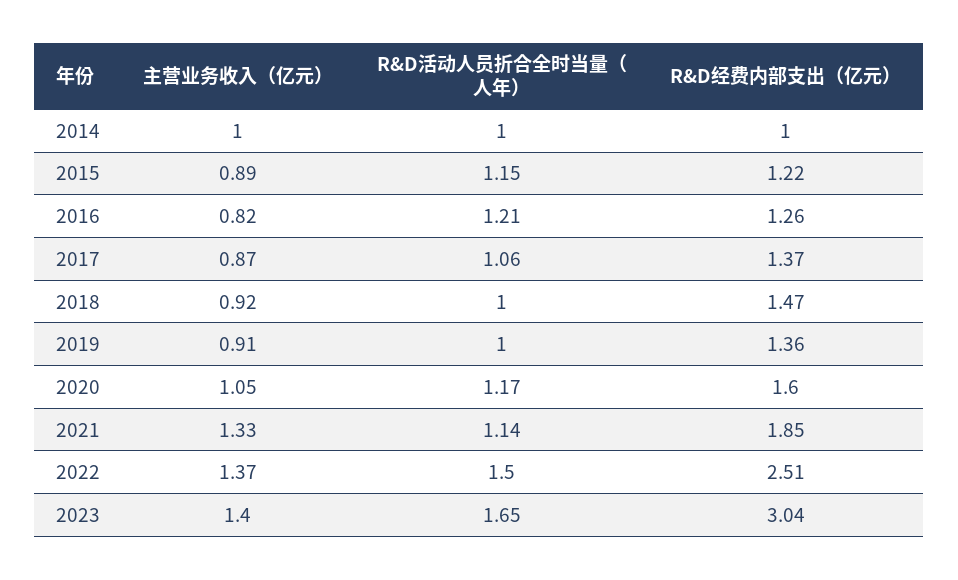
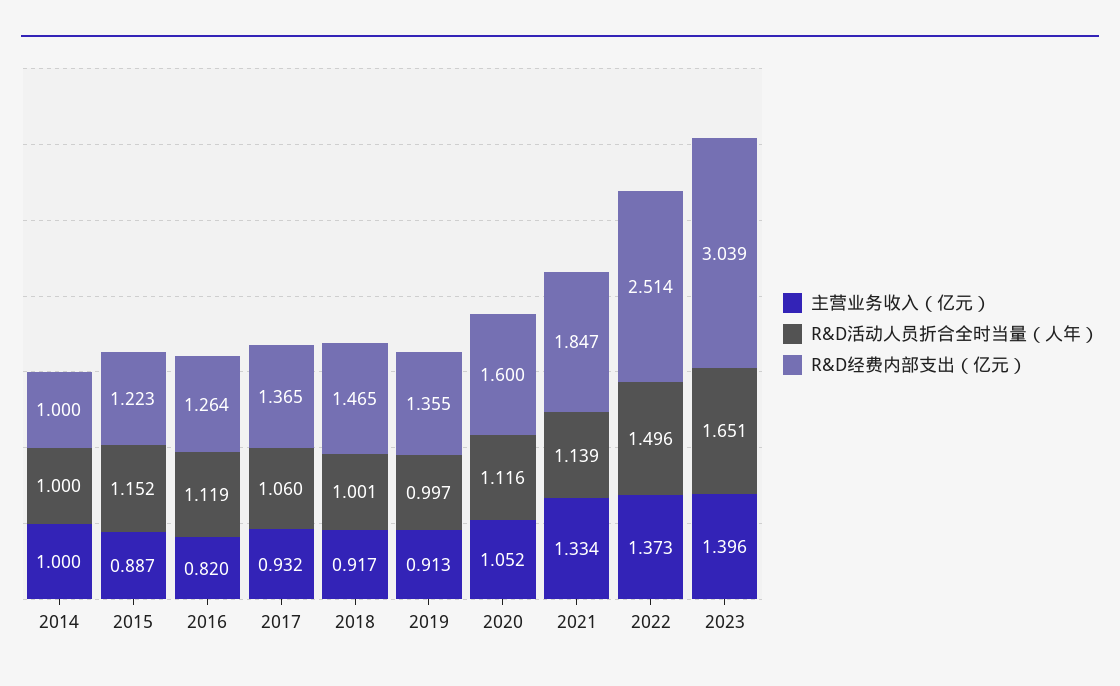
  {
    "主营业务收入（亿元）": {
      "2014": 1,
      "2015": 0.887,
      "2016": 0.82,
-     "2017": 0.87,
+     "2017": 0.932,
      "2018": 0.917,
      "2019": 0.913,
      "2020": 1.052,
      "2021": 1.334,
      "2022": 1.373,
      "2023": 1.396
    },
    "R&D活动人员折合全时当量（人年）": {
      "2014": 1,
      "2015": 1.152,
-     "2016": 1.21,
+     "2016": 1.119,
      "2017": 1.06,
      "2018": 1.001,
      "2019": 0.997,
-     "2020": 1.17,
+     "2020": 1.116,
      "2021": 1.139,
      "2022": 1.496,
      "2023": 1.651
    },
    "R&D经费内部支出（亿元）": {
      "2014": 1,
      "2015": 1.223,
      "2016": 1.264,
      "2017": 1.365,
      "2018": 1.465,
      "2019": 1.355,
      "2020": 1.6,
      "2021": 1.847,
      "2022": 2.514,
      "2023": 3.039
    }
  }

